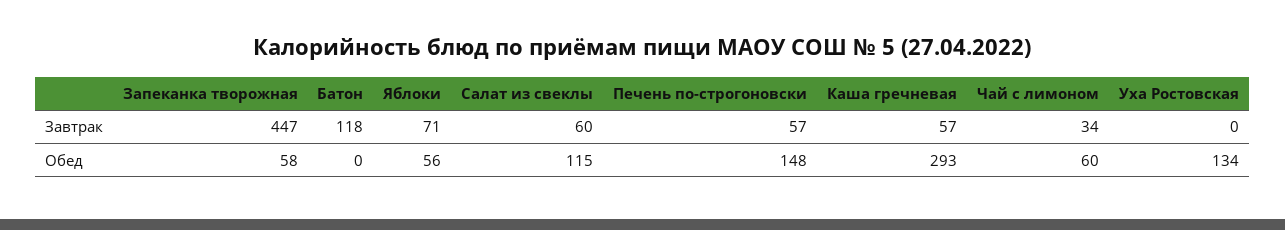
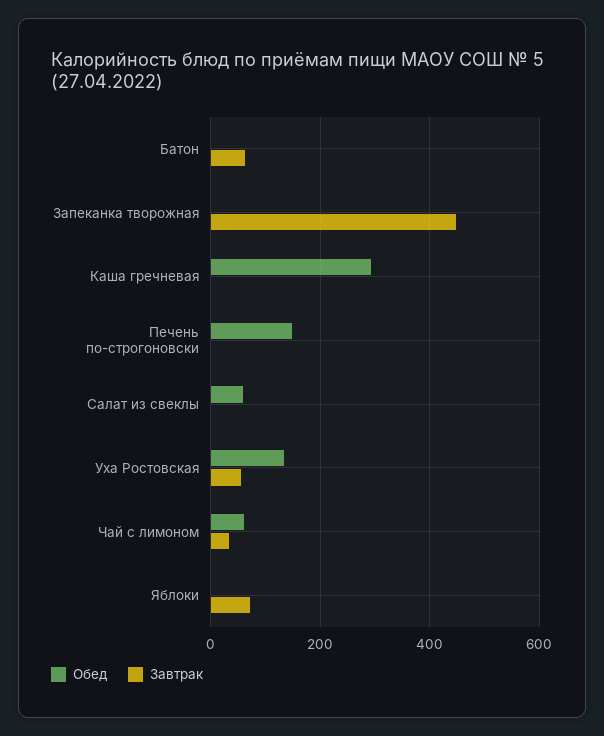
  {
    "Завтрак": {
      "Запеканка творожная": 447,
-     "Батон": 118,
+     "Батон": 60,
      "Яблоки": 71,
-     "Салат из свеклы": 60,
+     "Салат из свеклы": 0,
-     "Печень по-строгоновски": 57,
+     "Печень по-строгоновски": 0,
-     "Каша гречневая": 57,
+     "Каша гречневая": 0,
      "Чай с лимоном": 34,
-     "Уха Ростовская": 0
+     "Уха Ростовская": 60
    },
    "Обед": {
-     "Запеканка творожная": 58,
+     "Запеканка творожная": 0,
      "Батон": 0,
-     "Яблоки": 56,
+     "Яблоки": 0,
-     "Салат из свеклы": 115,
+     "Салат из свеклы": 60,
      "Печень по-строгоновски": 148,
      "Каша гречневая": 293,
      "Чай с лимоном": 60,
      "Уха Ростовская": 134
    }
  }

